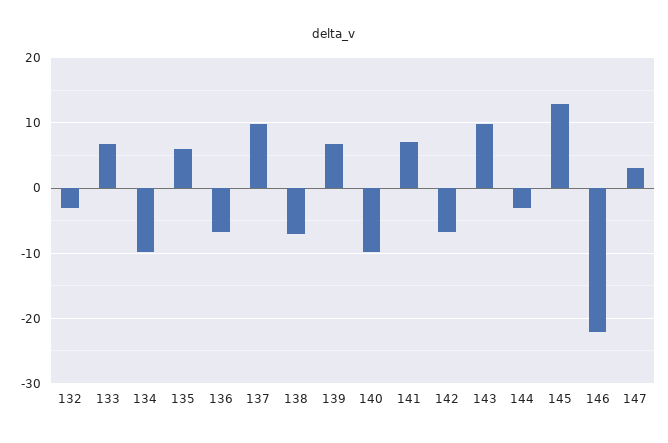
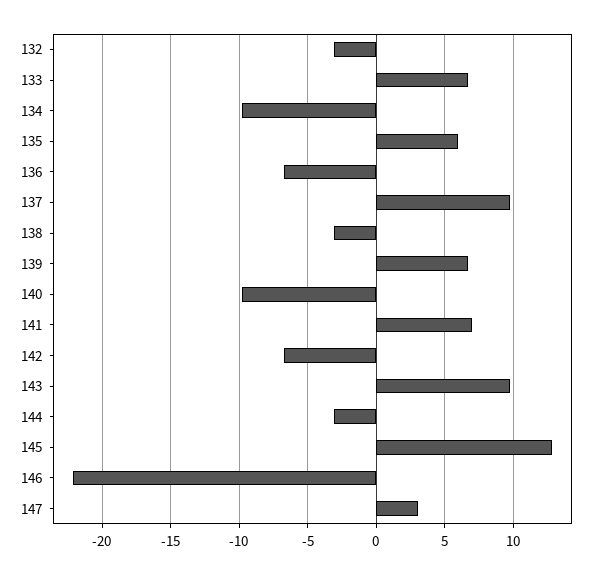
  {
    "132": -3,
    "133": 6.5,
    "134": -10,
    "135": 6,
    "136": -6.5,
    "137": 10,
-   "138": -7,
+   "138": -3,
    "139": 6.5,
    "140": -10,
    "141": 7,
    "142": -6.5,
    "143": 10,
    "144": -3,
    "145": 13,
    "146": -22,
    "147": 3
  }

